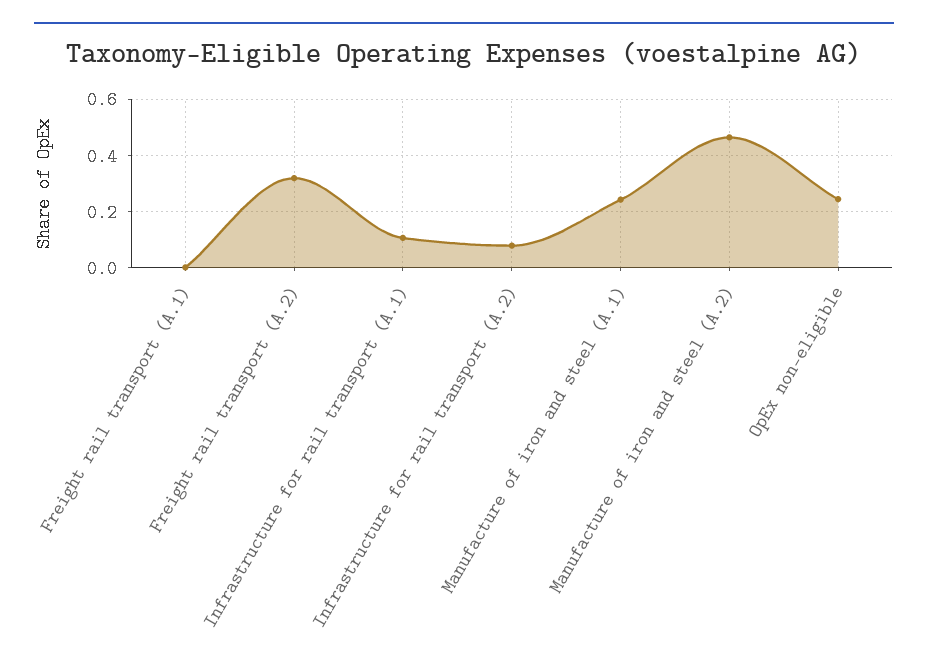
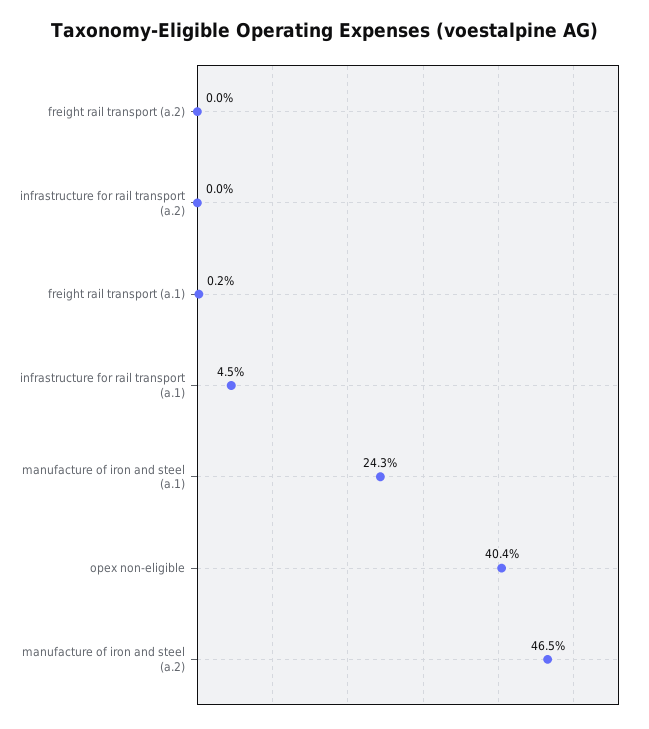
  {
    "Freight rail transport (A.1)": 0.002,
-   "Freight rail transport (A.2)": 0.325,
+   "Freight rail transport (A.2)": 0,
-   "Infrastructure for rail transport (A.1)": 0.1,
+   "Infrastructure for rail transport (A.1)": 0.045,
-   "Infrastructure for rail transport (A.2)": 0.075,
+   "Infrastructure for rail transport (A.2)": 0,
    "Manufacture of iron and steel (A.1)": 0.243,
    "Manufacture of iron and steel (A.2)": 0.465,
-   "OpEx non-eligible": 0.25
+   "OpEx non-eligible": 0.404
  }

